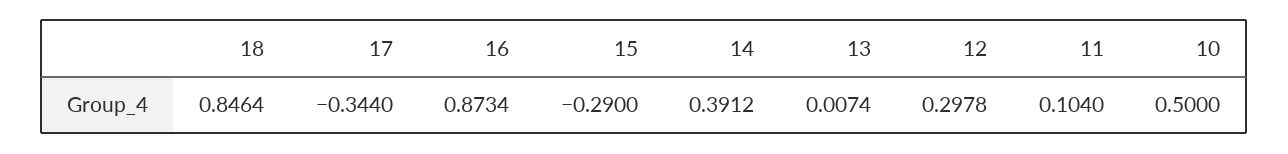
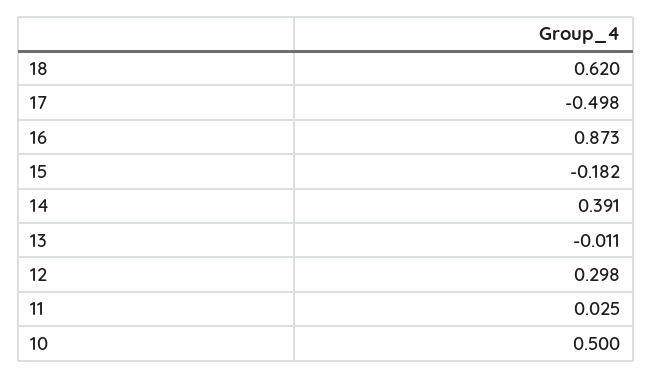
  {
-   "18": 0.8464,
+   "18": 0.62,
-   "17": -0.344,
+   "17": -0.498,
    "16": 0.8734,
-   "15": -0.29,
+   "15": -0.182,
    "14": 0.3912,
-   "13": 0.0074,
+   "13": -0.011,
    "12": 0.2978,
-   "11": 0.104,
+   "11": 0.025,
    "10": 0.5
  }

